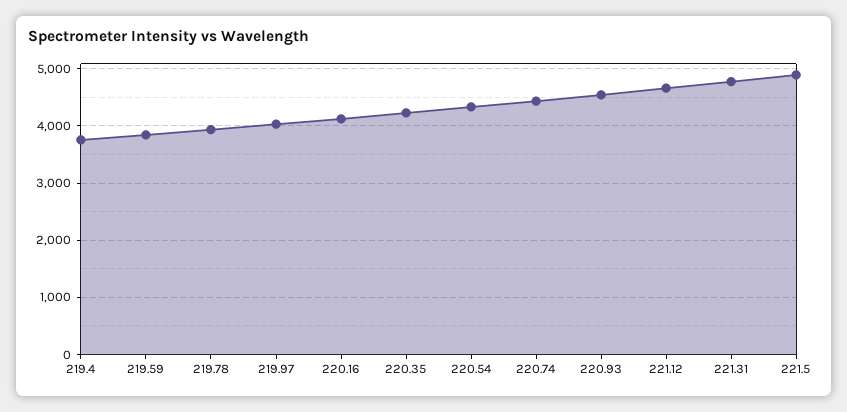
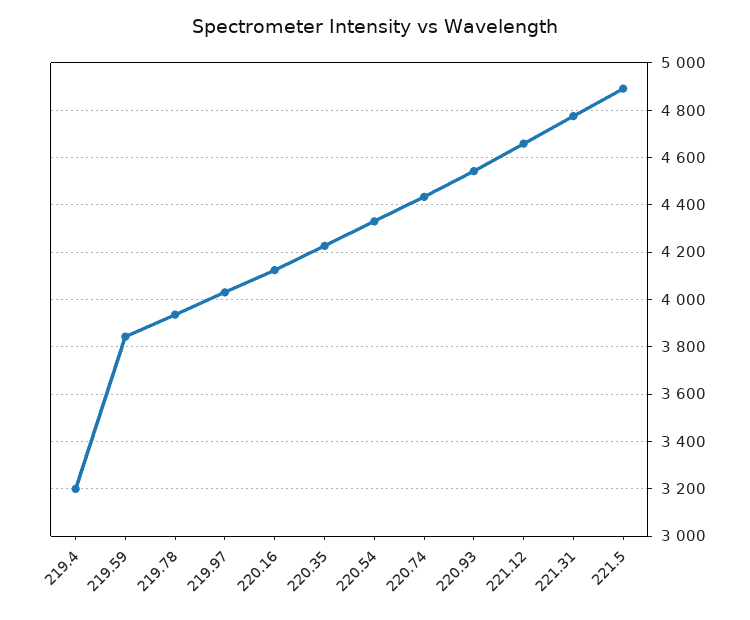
  {
-   "219.4": 3800,
+   "219.4": 3200,
    "219.59": 3850,
    "219.78": 3950,
    "219.97": 4050,
    "220.16": 4100,
    "220.35": 4250,
    "220.54": 4350,
    "220.74": 4450,
    "220.93": 4550,
    "221.12": 4650,
    "221.31": 4800,
    "221.5": 4900
  }

